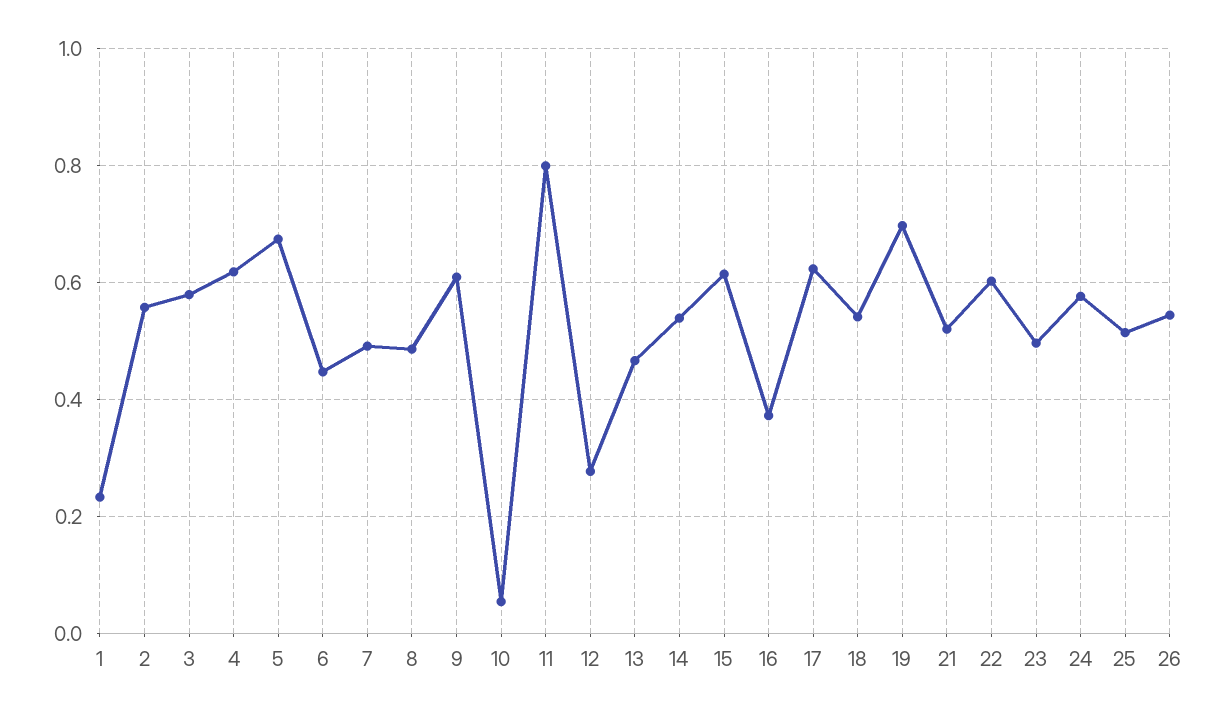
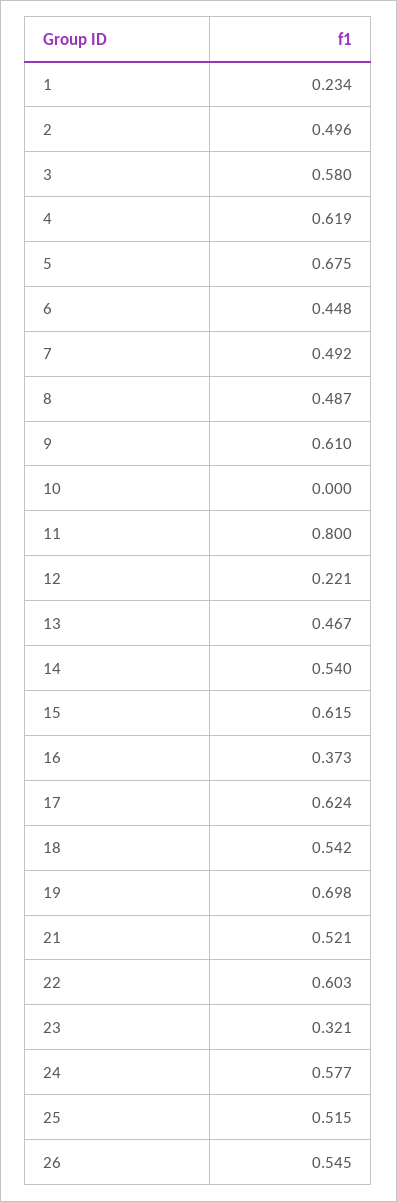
  {
    "1": 0.234,
-   "2": 0.56,
+   "2": 0.496,
    "3": 0.58,
    "4": 0.619,
    "5": 0.675,
    "6": 0.448,
    "7": 0.492,
    "8": 0.487,
    "9": 0.61,
-   "10": 0.06,
+   "10": 0,
    "11": 0.8,
-   "12": 0.28,
+   "12": 0.221,
    "13": 0.467,
    "14": 0.54,
    "15": 0.615,
    "16": 0.373,
    "17": 0.624,
    "18": 0.542,
    "19": 0.698,
    "21": 0.521,
    "22": 0.603,
-   "23": 0.5,
+   "23": 0.321,
    "24": 0.577,
    "25": 0.515,
    "26": 0.545
  }

